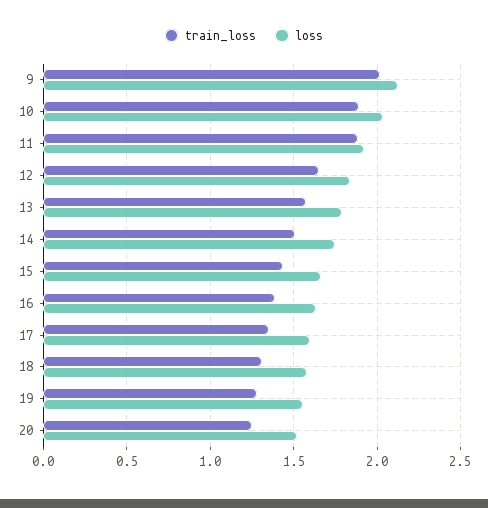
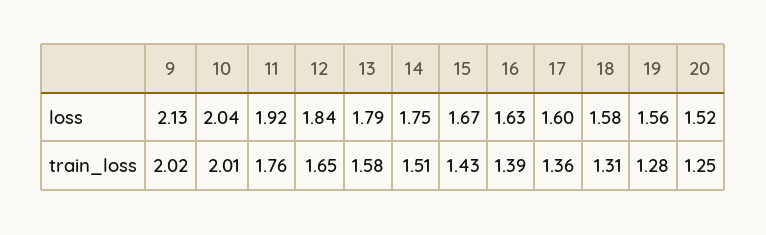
  {
    "train_loss": {
      "9": 2.02,
-     "10": 1.9,
+     "10": 2.01,
-     "11": 1.9,
+     "11": 1.76,
      "12": 1.65,
      "13": 1.58,
      "14": 1.51,
      "15": 1.43,
      "16": 1.39,
      "17": 1.36,
      "18": 1.31,
      "19": 1.28,
      "20": 1.25
    },
    "loss": {
      "9": 2.13,
      "10": 2.04,
      "11": 1.92,
      "12": 1.84,
      "13": 1.79,
      "14": 1.75,
      "15": 1.67,
      "16": 1.63,
      "17": 1.6,
      "18": 1.58,
      "19": 1.56,
      "20": 1.52
    }
  }

